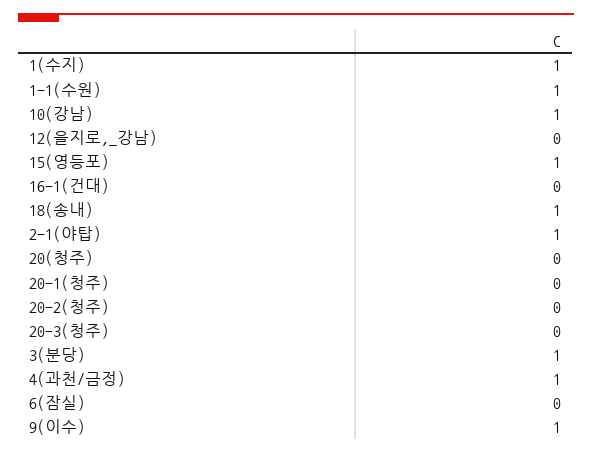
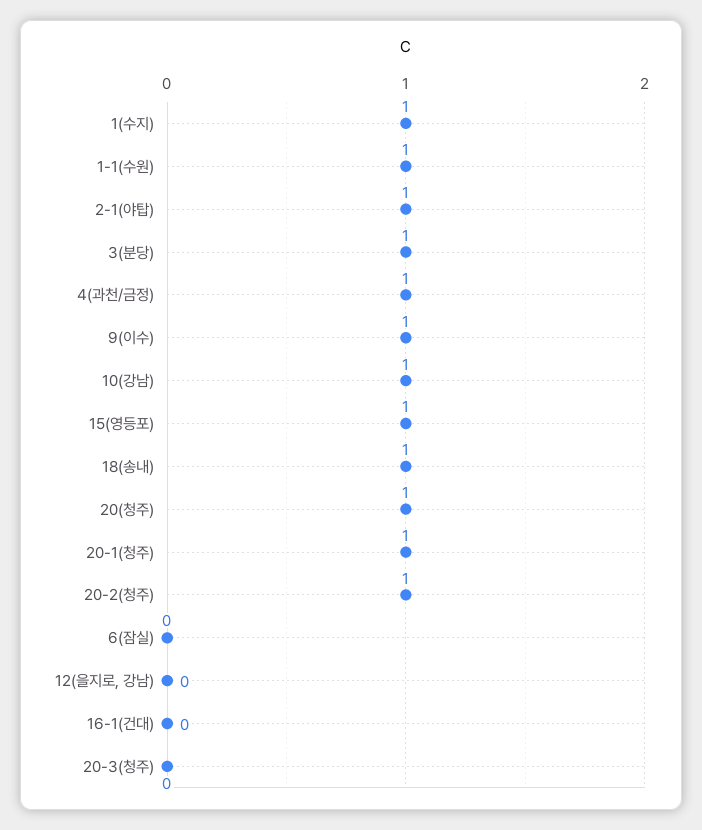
  {
    "1(수지)": 1,
    "1-1(수원)": 1,
    "10(강남)": 1,
    "12(을지로,_강남)": 0,
    "15(영등포)": 1,
    "16-1(건대)": 0,
    "18(송내)": 1,
    "2-1(야탑)": 1,
-   "20(청주)": 0,
+   "20(청주)": 1,
-   "20-1(청주)": 0,
+   "20-1(청주)": 1,
-   "20-2(청주)": 0,
+   "20-2(청주)": 1,
    "20-3(청주)": 0,
    "3(분당)": 1,
    "4(과천/금정)": 1,
    "6(잠실)": 0,
    "9(이수)": 1
  }

